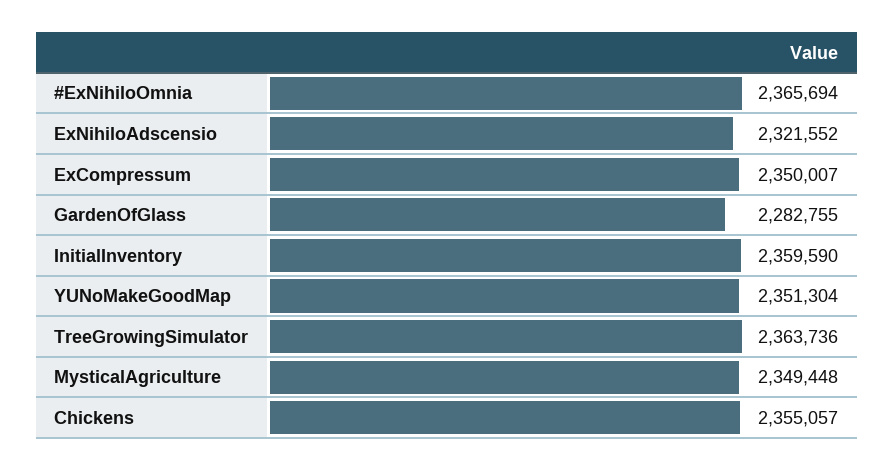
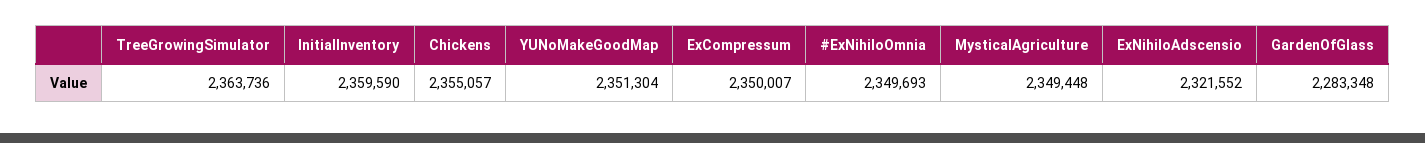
  {
-   "#ExNihiloOmnia": 2365694,
+   "#ExNihiloOmnia": 2349693,
    "ExNihiloAdscensio": 2321552,
    "ExCompressum": 2350007,
-   "GardenOfGlass": 2282755,
+   "GardenOfGlass": 2283348,
    "InitialInventory": 2359590,
    "YUNoMakeGoodMap": 2351304,
    "TreeGrowingSimulator": 2363736,
    "MysticalAgriculture": 2349448,
    "Chickens": 2355057
  }

